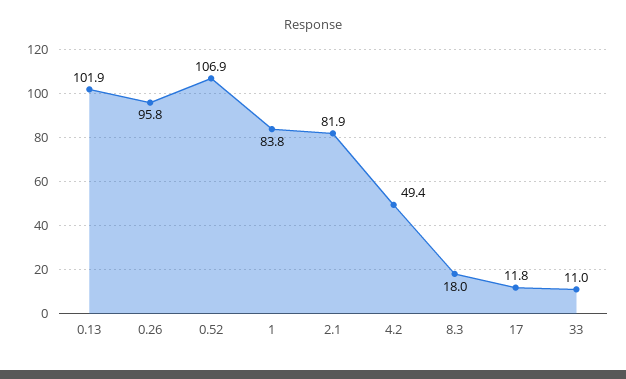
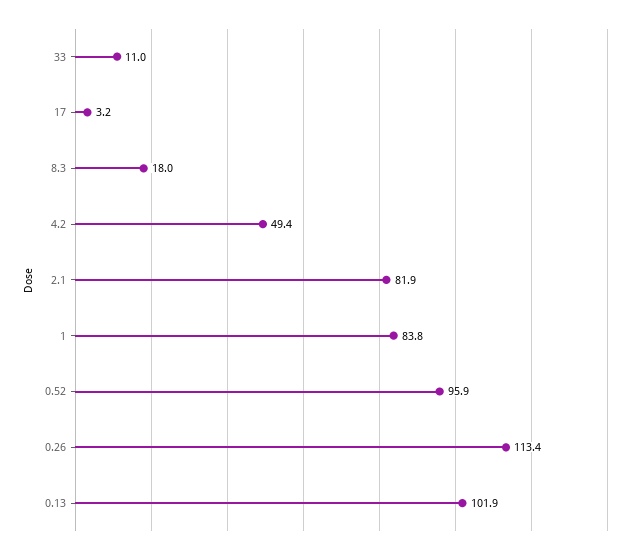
  {
    "0.13": 101.9,
-   "0.26": 95.8,
+   "0.26": 113.4,
-   "0.52": 106.9,
+   "0.52": 95.9,
    "1": 83.8,
    "2.1": 81.9,
    "4.2": 49.4,
    "8.3": 18,
-   "17": 11.8,
+   "17": 3.2,
    "33": 11
  }

